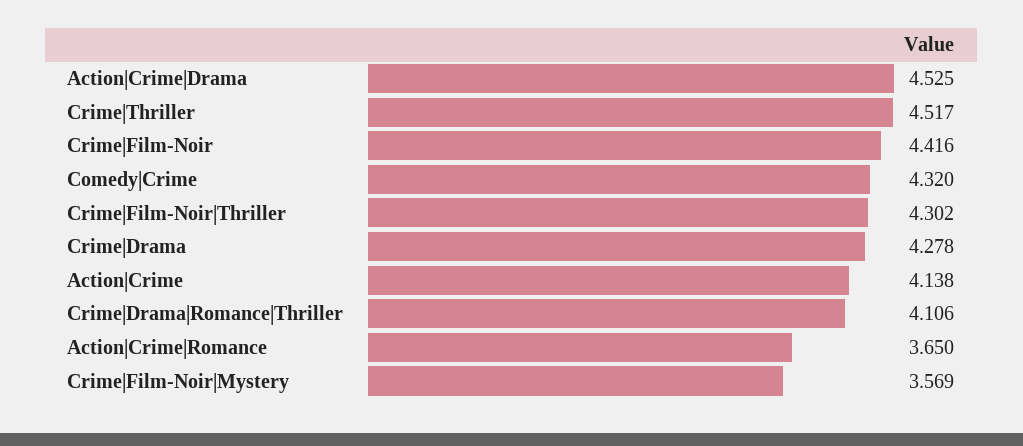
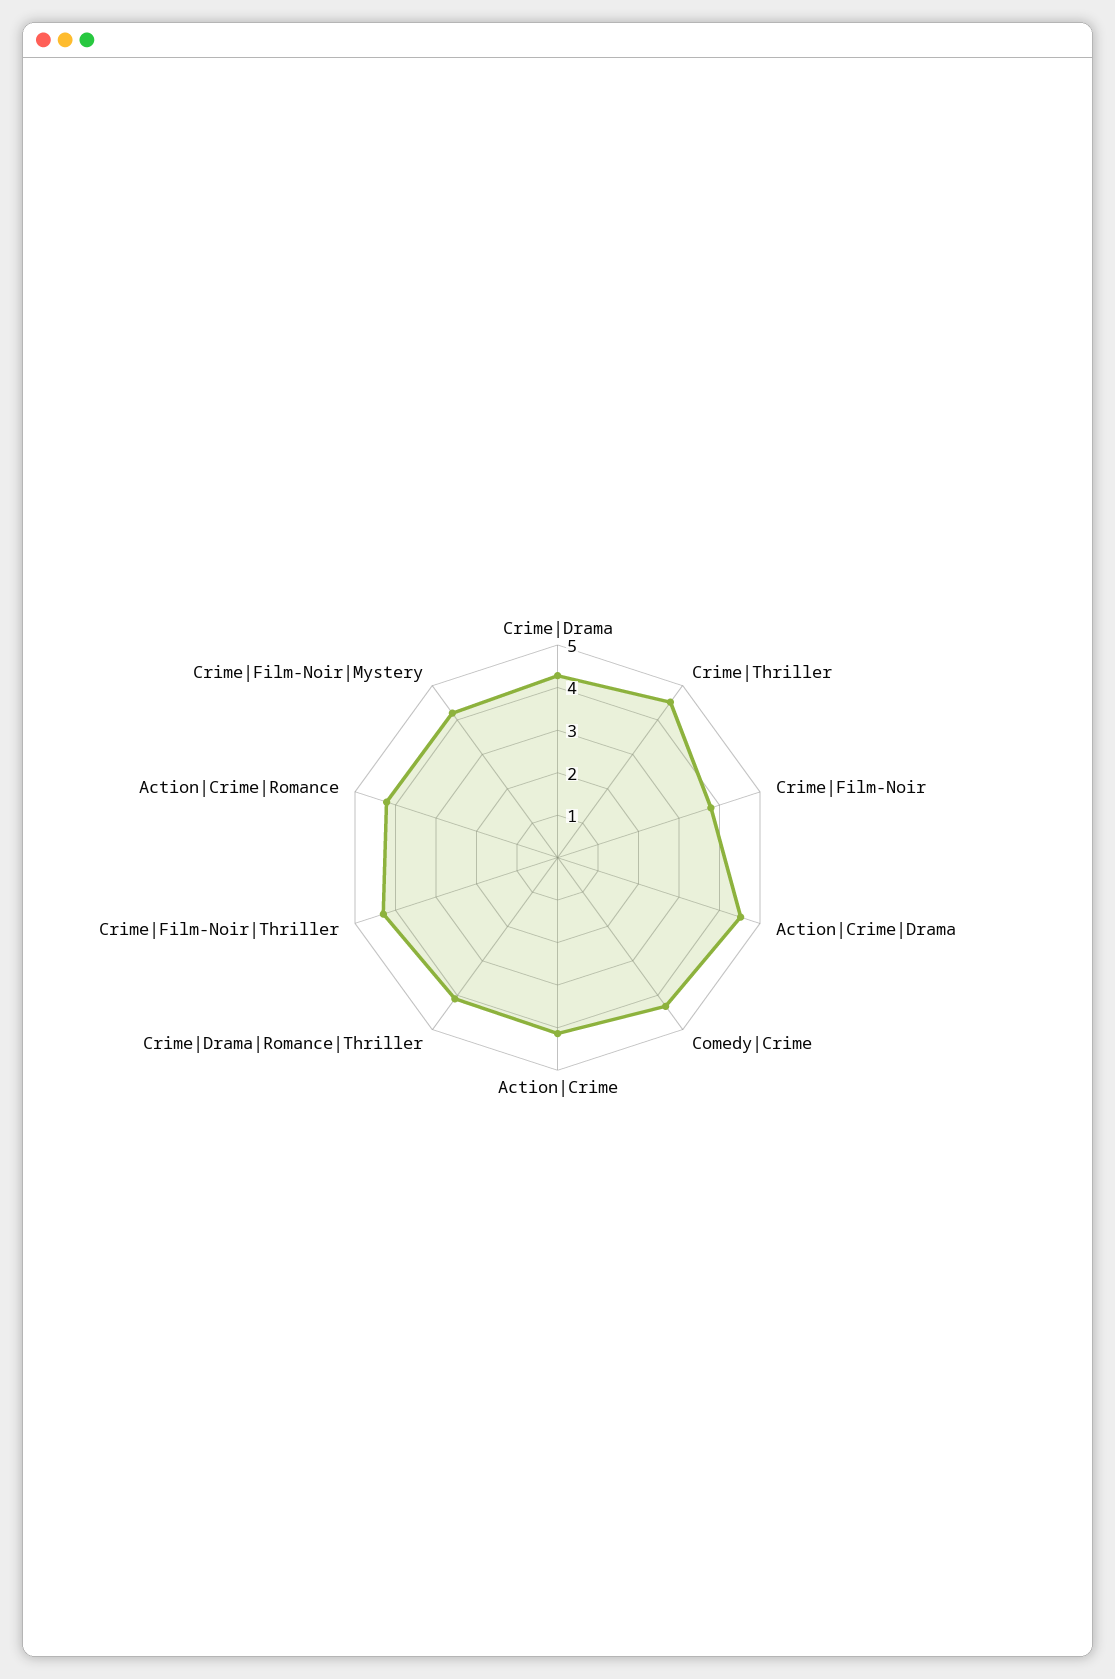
  {
    "Action|Crime|Drama": 4.525,
    "Crime|Thriller": 4.517,
-   "Crime|Film-Noir": 4.416,
+   "Crime|Film-Noir": 3.8,
    "Comedy|Crime": 4.32,
    "Crime|Film-Noir|Thriller": 4.302,
    "Crime|Drama": 4.278,
    "Action|Crime": 4.138,
    "Crime|Drama|Romance|Thriller": 4.106,
-   "Action|Crime|Romance": 3.65,
+   "Action|Crime|Romance": 4.2,
-   "Crime|Film-Noir|Mystery": 3.569
+   "Crime|Film-Noir|Mystery": 4.2
  }

